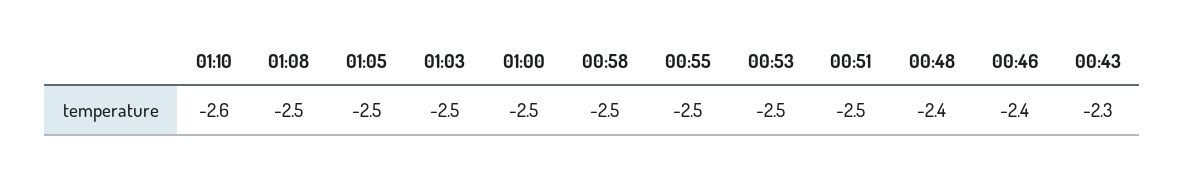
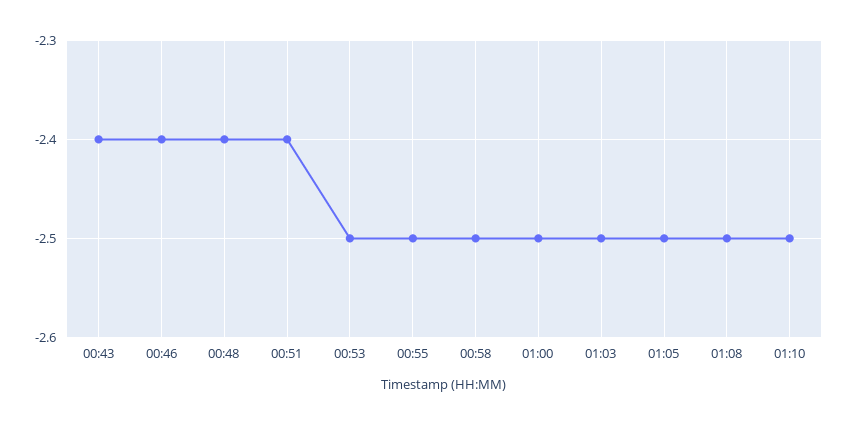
  {
-   "01:10": -2.6,
+   "01:10": -2.5,
    "01:08": -2.5,
    "01:05": -2.5,
    "01:03": -2.5,
    "01:00": -2.5,
    "00:58": -2.5,
    "00:55": -2.5,
    "00:53": -2.5,
-   "00:51": -2.5,
+   "00:51": -2.4,
    "00:48": -2.4,
    "00:46": -2.4,
-   "00:43": -2.3
+   "00:43": -2.4
  }

